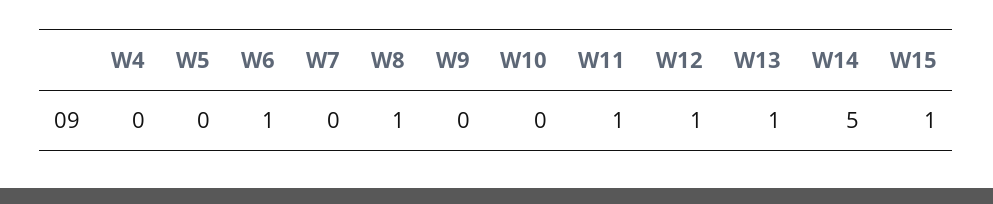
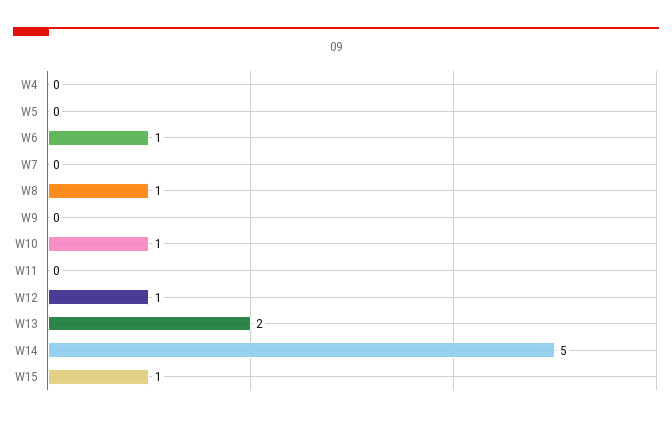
  {
    "W4": 0,
    "W5": 0,
    "W6": 1,
    "W7": 0,
    "W8": 1,
    "W9": 0,
-   "W10": 0,
+   "W10": 1,
-   "W11": 1,
+   "W11": 0,
    "W12": 1,
-   "W13": 1,
+   "W13": 2,
    "W14": 5,
    "W15": 1
  }

